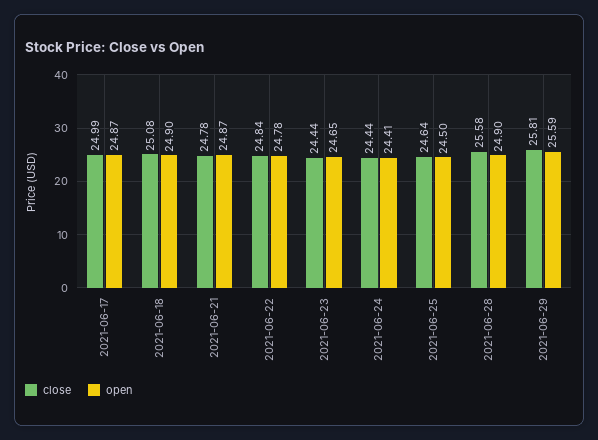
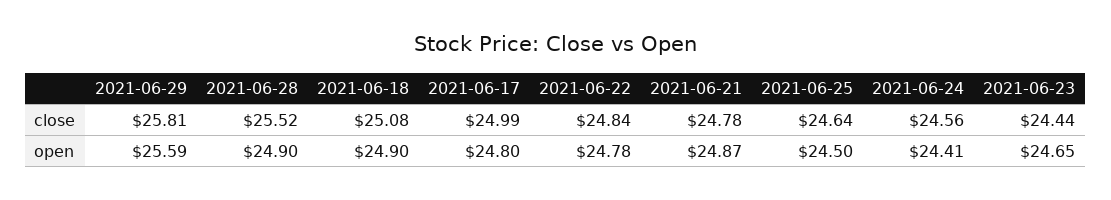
  {
    "close": {
      "2021-06-17": 24.99,
      "2021-06-18": 25.08,
      "2021-06-21": 24.78,
      "2021-06-22": 24.84,
      "2021-06-23": 24.44,
-     "2021-06-24": 24.44,
+     "2021-06-24": 24.56,
      "2021-06-25": 24.64,
-     "2021-06-28": 25.58,
+     "2021-06-28": 25.52,
      "2021-06-29": 25.81
    },
    "open": {
-     "2021-06-17": 24.87,
+     "2021-06-17": 24.8,
      "2021-06-18": 24.9,
      "2021-06-21": 24.87,
      "2021-06-22": 24.78,
      "2021-06-23": 24.65,
      "2021-06-24": 24.41,
      "2021-06-25": 24.5,
      "2021-06-28": 24.9,
      "2021-06-29": 25.59
    }
  }

